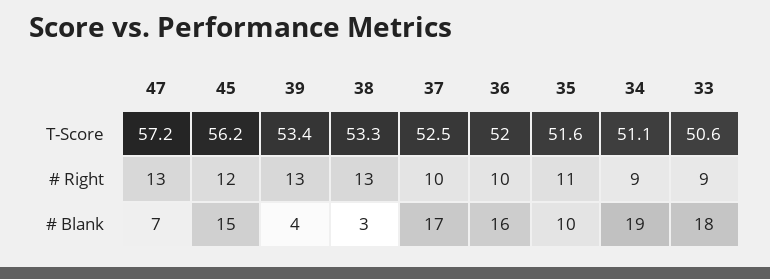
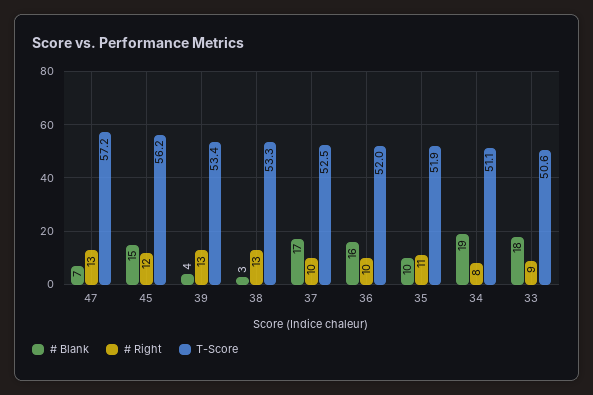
  {
    "T-Score": {
      "47": 57.2,
      "45": 56.2,
      "39": 53.4,
      "38": 53.3,
      "37": 52.5,
      "36": 52,
-     "35": 51.6,
+     "35": 51.9,
      "34": 51.1,
      "33": 50.6
    },
    "# Right": {
      "47": 13,
      "45": 12,
      "39": 13,
      "38": 13,
      "37": 10,
      "36": 10,
      "35": 11,
-     "34": 9,
+     "34": 8,
      "33": 9
    },
    "# Blank": {
      "47": 7,
      "45": 15,
      "39": 4,
      "38": 3,
      "37": 17,
      "36": 16,
      "35": 10,
      "34": 19,
      "33": 18
    }
  }

